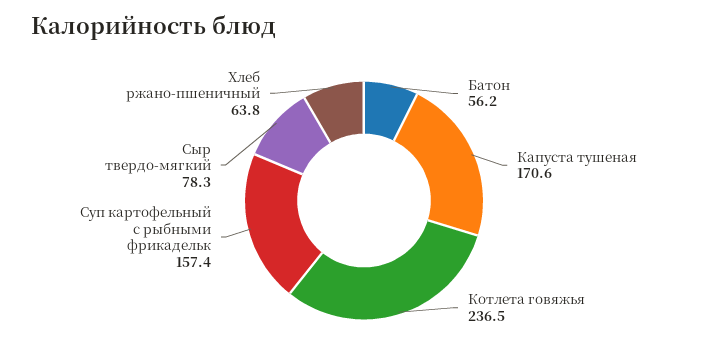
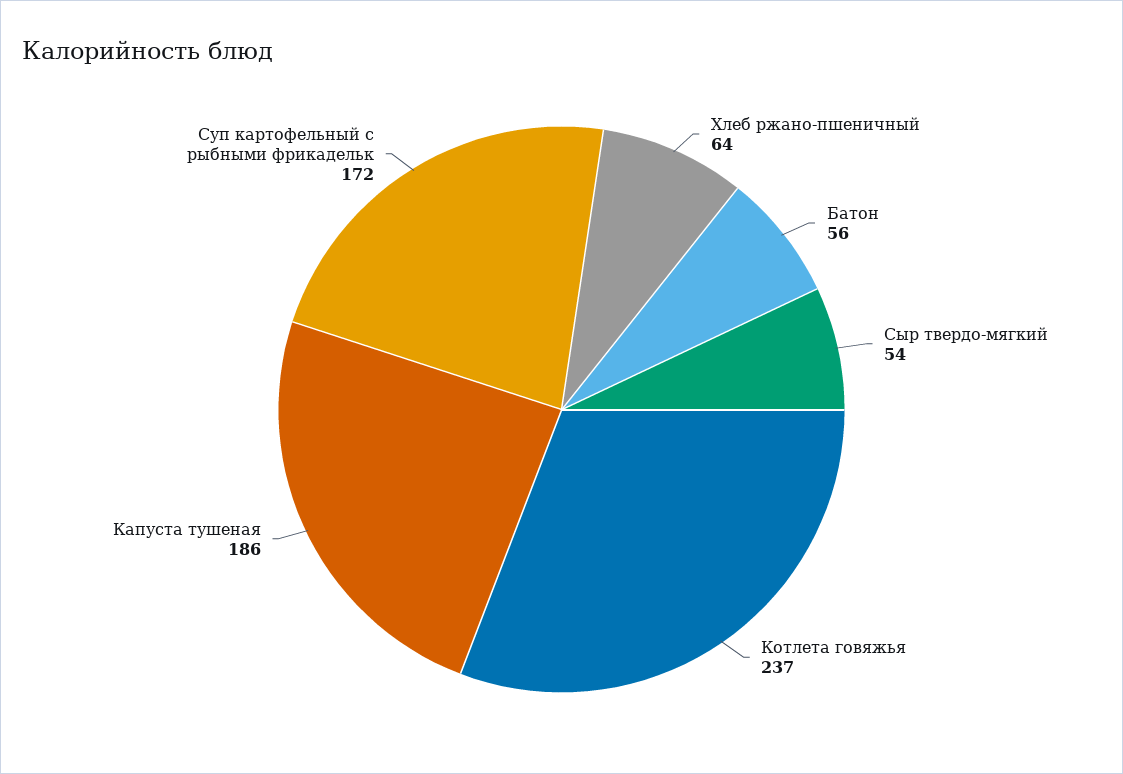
  {
    "Батон": 56.2,
-   "Капуста тушеная": 170.6,
+   "Капуста тушеная": 186,
    "Котлета говяжья": 236.5,
-   "Суп картофельный с рыбными фрикадельк": 157.4,
+   "Суп картофельный с рыбными фрикадельк": 172,
-   "Сыр твердо-мягкий": 78.3,
+   "Сыр твердо-мягкий": 54,
    "Хлеб ржано-пшеничный": 63.8
  }

